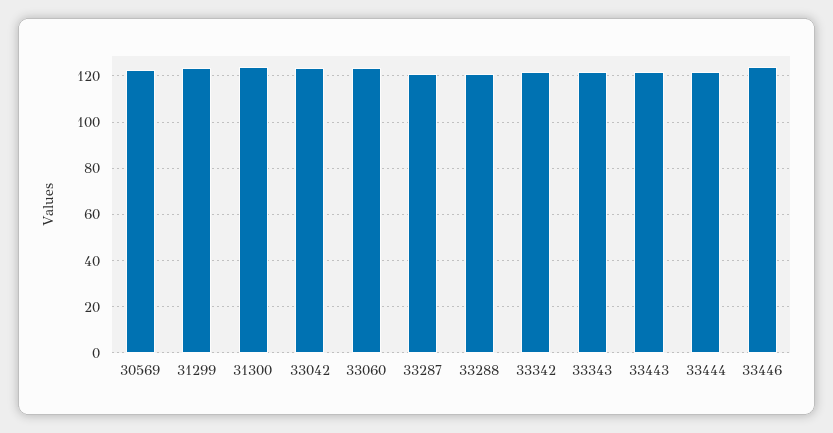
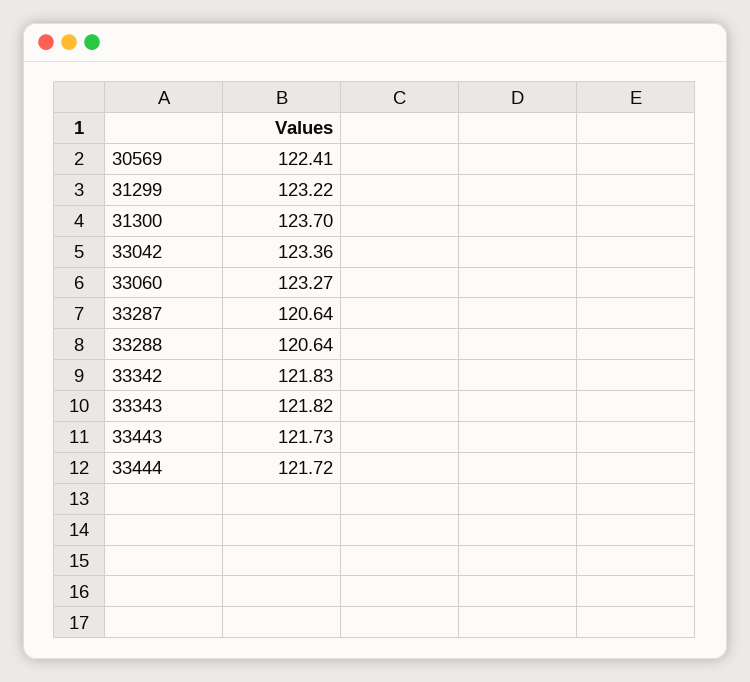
  {
    "30569": 122.41,
    "31299": 123.22,
    "31300": 123.7,
    "33042": 123.36,
    "33060": 123.27,
    "33287": 120.64,
    "33288": 120.64,
    "33342": 121.83,
    "33343": 121.82,
    "33443": 121.73,
-   "33444": 121.72,
+   "33444": 121.72
-   "33446": 125
  }

